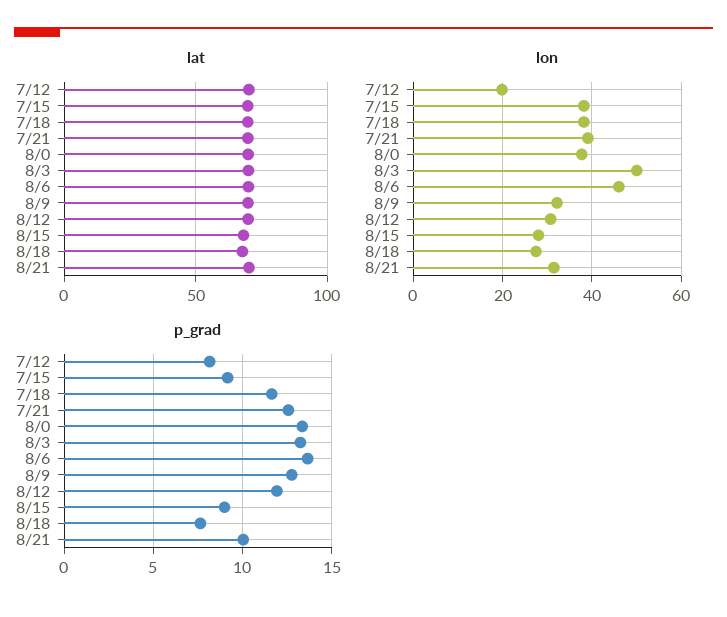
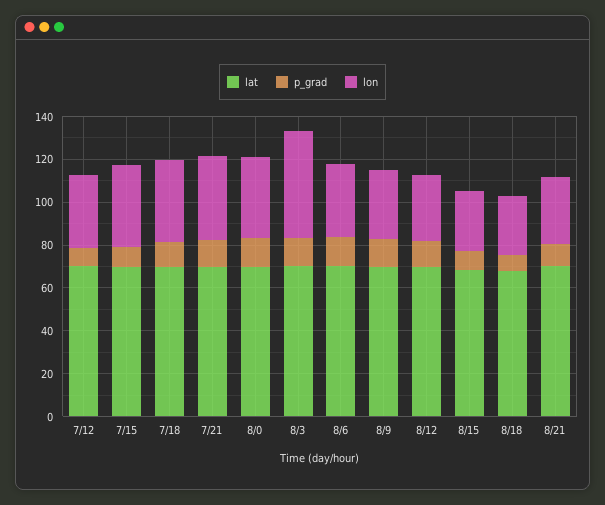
  {
    "lat": {
      "7/12": 70,
      "7/15": 70,
      "7/18": 70,
      "7/21": 70,
      "8/0": 70,
      "8/3": 70,
      "8/6": 70,
      "8/9": 70,
      "8/12": 70,
      "8/15": 70,
      "8/18": 70,
      "8/21": 70
    },
    "lon": {
-     "7/12": 20,
+     "7/12": 35,
      "7/15": 38,
      "7/18": 38,
      "7/21": 40,
      "8/0": 38,
      "8/3": 50,
-     "8/6": 46,
+     "8/6": 35,
      "8/9": 32,
      "8/12": 30,
      "8/15": 28,
      "8/18": 28,
      "8/21": 32
    },
    "p_grad": {
      "7/12": 8,
      "7/15": 9,
      "7/18": 11.5,
      "7/21": 12.5,
      "8/0": 13.5,
      "8/3": 13,
      "8/6": 13.5,
      "8/9": 13,
      "8/12": 12,
      "8/15": 9,
      "8/18": 7.5,
      "8/21": 10
    }
  }

